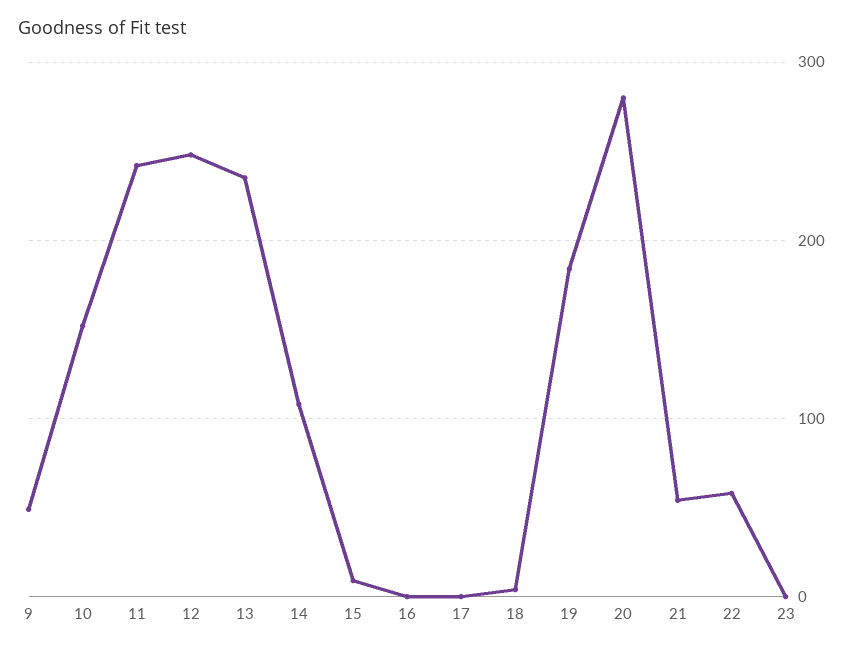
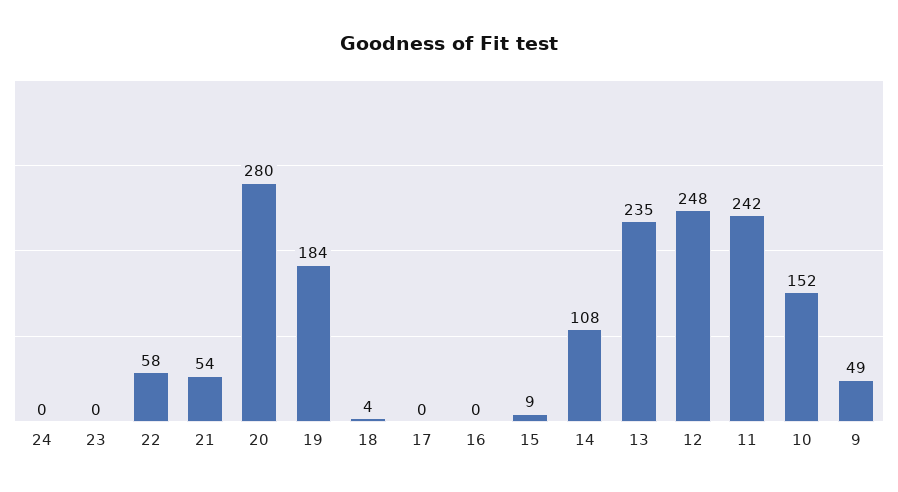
  {
    "9": 49,
    "10": 152,
    "11": 242,
    "12": 248,
    "13": 235,
    "14": 108,
    "15": 9,
    "16": 0,
    "17": 0,
    "18": 4,
    "19": 184,
    "20": 280,
    "21": 54,
    "22": 58,
-   "23": 0
+   "23": 0,
+   "24": 0
  }

